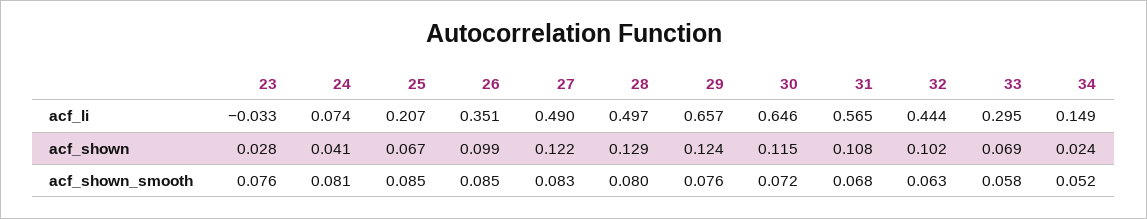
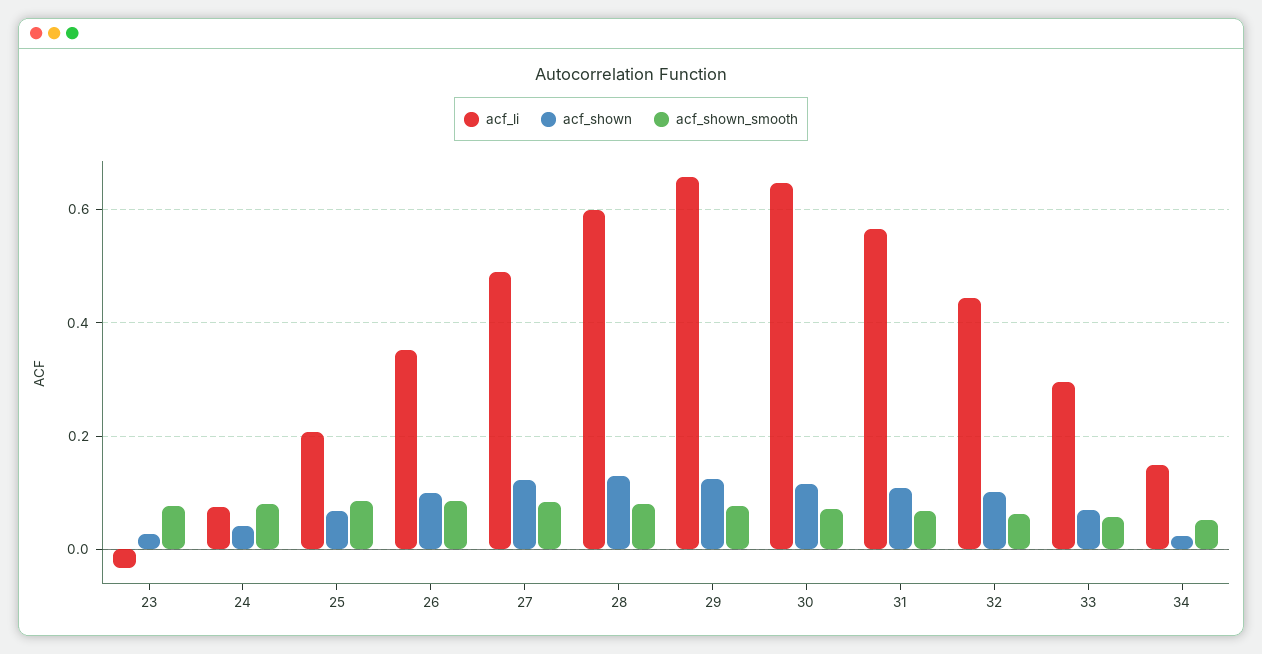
  {
    "acf_li": {
      "23": -0.033,
      "24": 0.074,
      "25": 0.207,
      "26": 0.351,
      "27": 0.49,
-     "28": 0.497,
+     "28": 0.6,
      "29": 0.657,
      "30": 0.646,
      "31": 0.565,
      "32": 0.444,
      "33": 0.295,
      "34": 0.149
    },
    "acf_shown": {
      "23": 0.028,
      "24": 0.041,
      "25": 0.067,
      "26": 0.099,
      "27": 0.122,
      "28": 0.129,
      "29": 0.124,
      "30": 0.115,
      "31": 0.108,
      "32": 0.102,
      "33": 0.069,
      "34": 0.024
    },
    "acf_shown_smooth": {
      "23": 0.076,
      "24": 0.081,
      "25": 0.085,
      "26": 0.085,
      "27": 0.083,
      "28": 0.08,
      "29": 0.076,
      "30": 0.072,
      "31": 0.068,
      "32": 0.063,
      "33": 0.058,
      "34": 0.052
    }
  }

